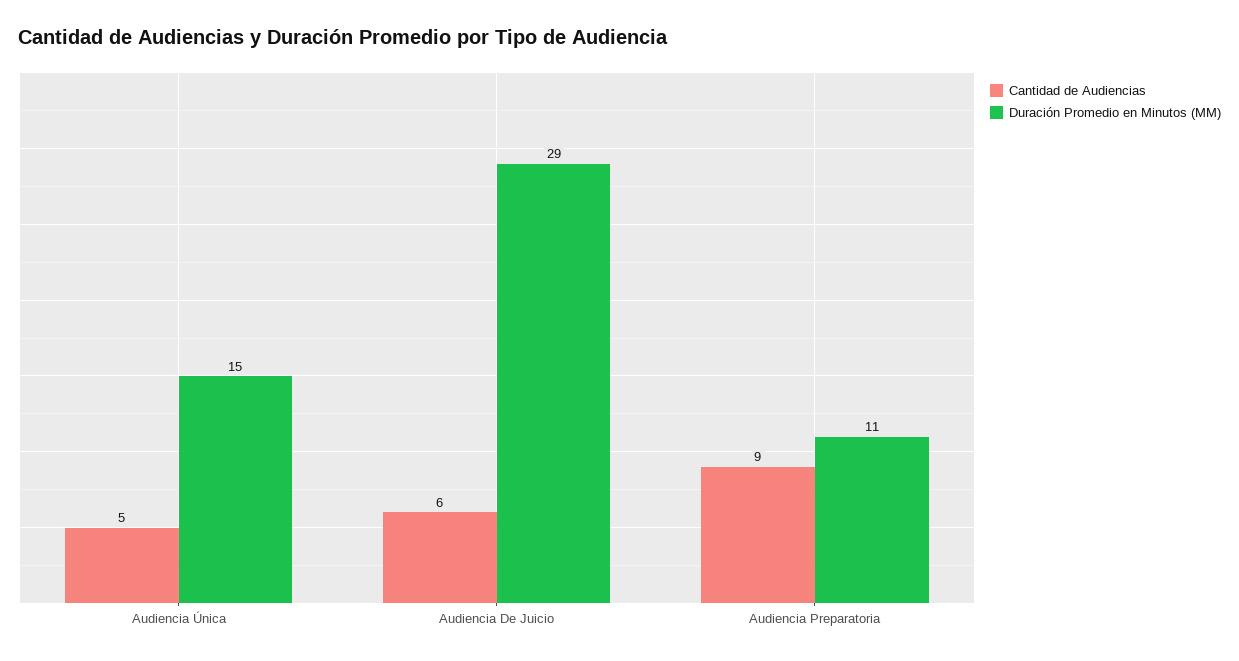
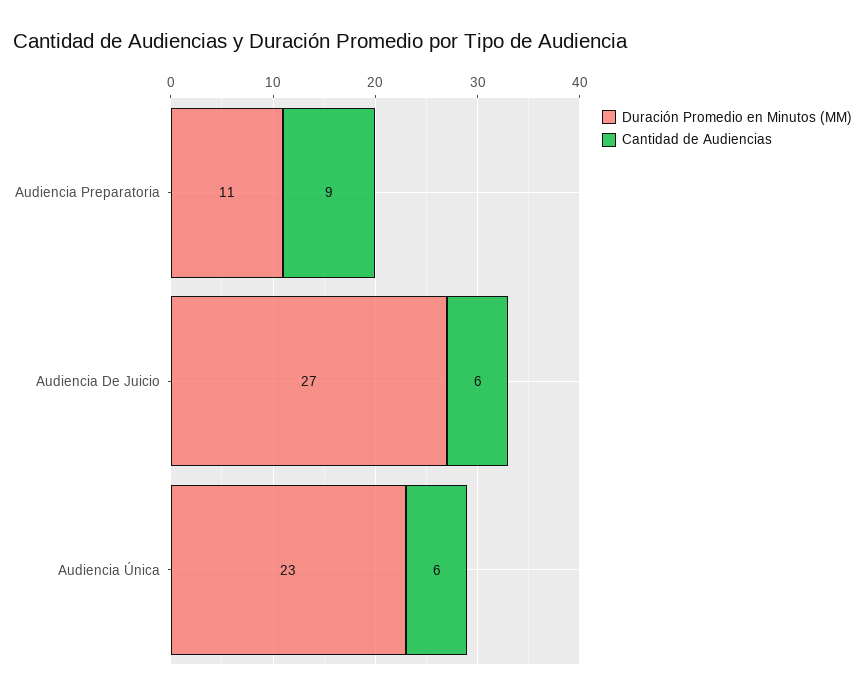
  {
    "Cantidad de Audiencias": {
-     "Audiencia Única": 5,
+     "Audiencia Única": 6,
      "Audiencia De Juicio": 6,
      "Audiencia Preparatoria": 9
    },
    "Duración Promedio en Minutos (MM)": {
-     "Audiencia Única": 15,
+     "Audiencia Única": 23,
-     "Audiencia De Juicio": 29,
+     "Audiencia De Juicio": 27,
      "Audiencia Preparatoria": 11
    }
  }

